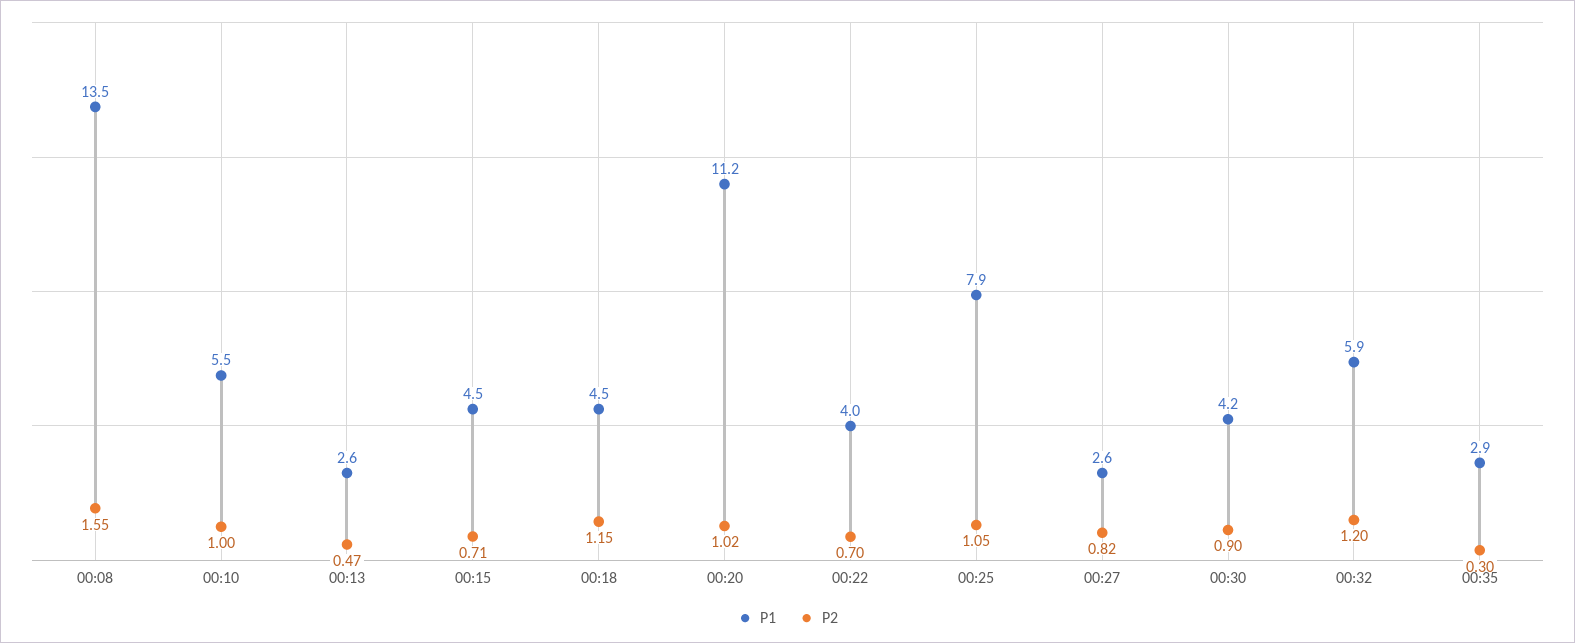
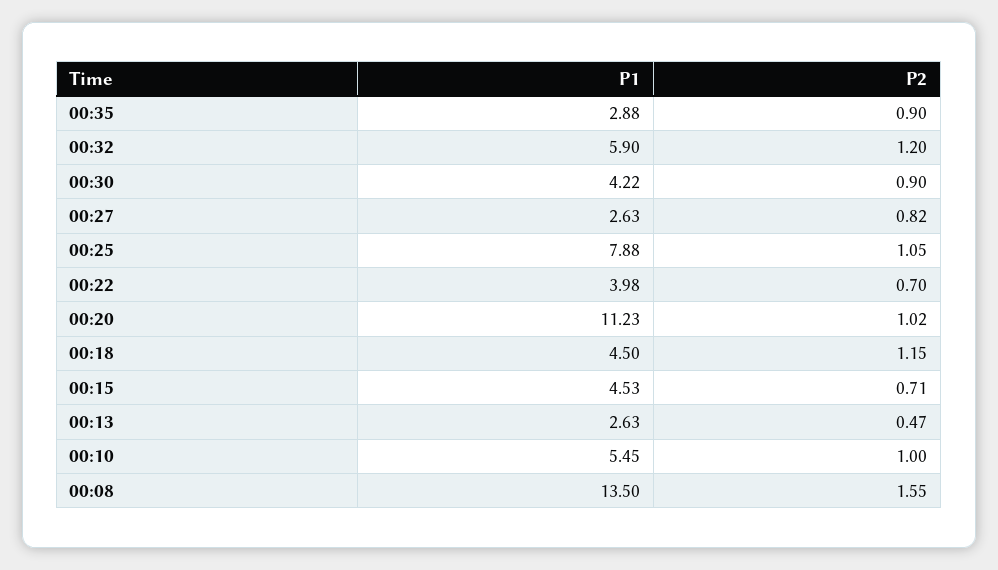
  {
    "P1": {
      "00:08": 13.5,
      "00:10": 5.45,
      "00:13": 2.63,
      "00:15": 4.53,
      "00:18": 4.5,
      "00:20": 11.23,
      "00:22": 3.98,
      "00:25": 7.88,
      "00:27": 2.63,
      "00:30": 4.22,
      "00:32": 5.9,
      "00:35": 2.88
    },
    "P2": {
      "00:08": 1.55,
      "00:10": 1,
      "00:13": 0.47,
      "00:15": 0.71,
      "00:18": 1.15,
      "00:20": 1.02,
      "00:22": 0.7,
      "00:25": 1.05,
      "00:27": 0.82,
      "00:30": 0.9,
      "00:32": 1.2,
-     "00:35": 0.3
+     "00:35": 0.9
    }
  }

